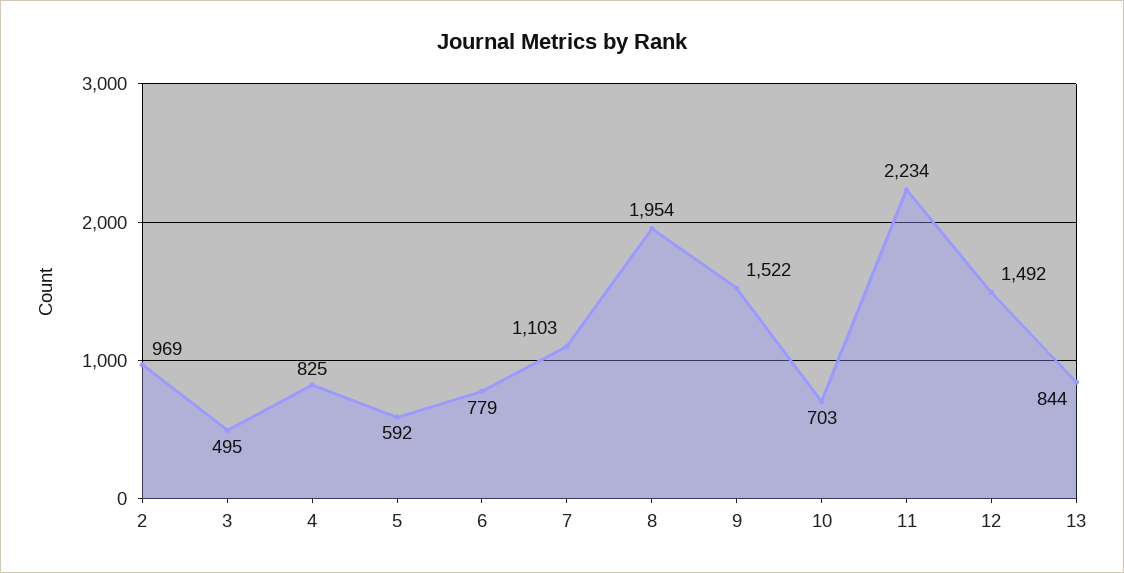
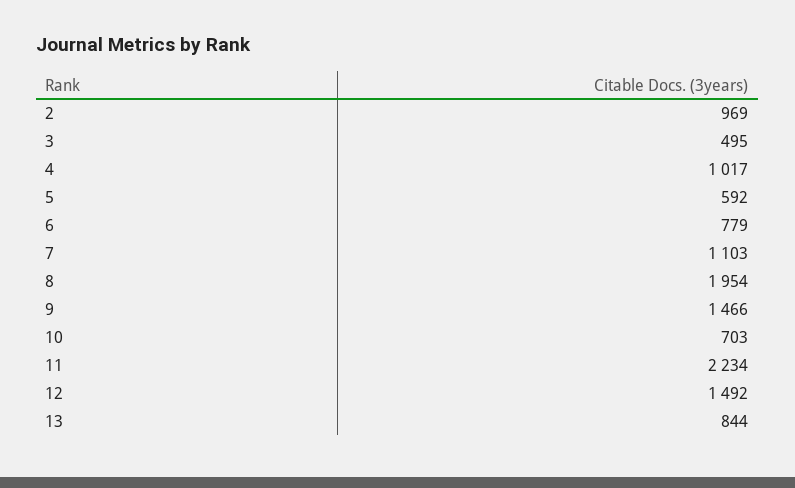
  {
    "2": 969,
    "3": 495,
-   "4": 825,
+   "4": 1017,
    "5": 592,
    "6": 779,
    "7": 1103,
    "8": 1954,
-   "9": 1522,
+   "9": 1466,
    "10": 703,
    "11": 2234,
    "12": 1492,
    "13": 844
  }

